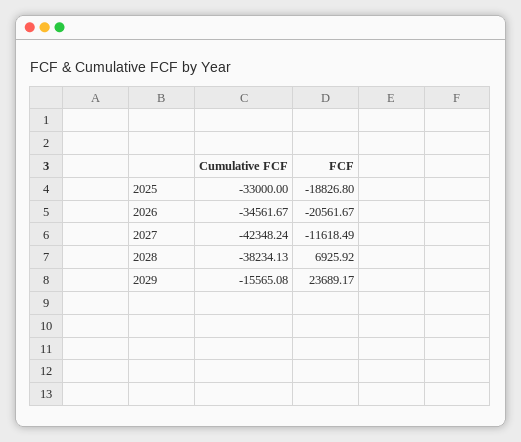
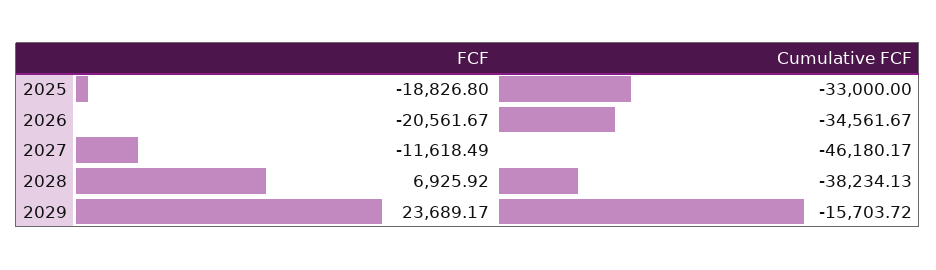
  {
    "Cumulative FCF": {
      "2025": -33000,
      "2026": -34561.67,
-     "2027": -42348.24,
+     "2027": -46180.17,
      "2028": -38234.13,
-     "2029": -15565.08
+     "2029": -15703.72
    },
    "FCF": {
      "2025": -18826.8,
      "2026": -20561.67,
      "2027": -11618.49,
      "2028": 6925.92,
      "2029": 23689.17
    }
  }

